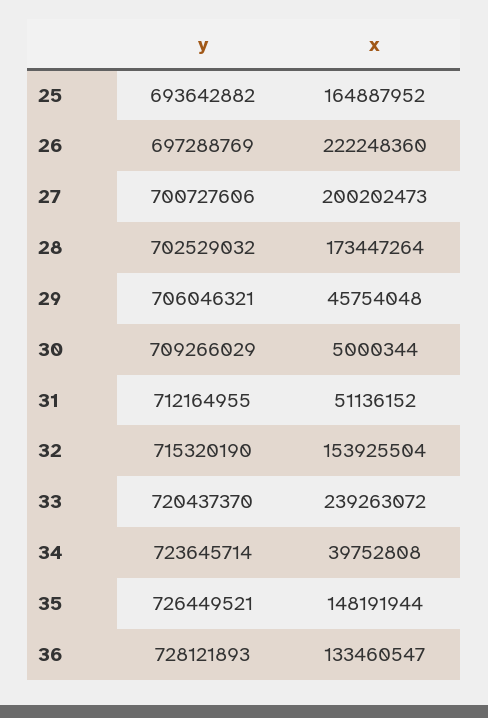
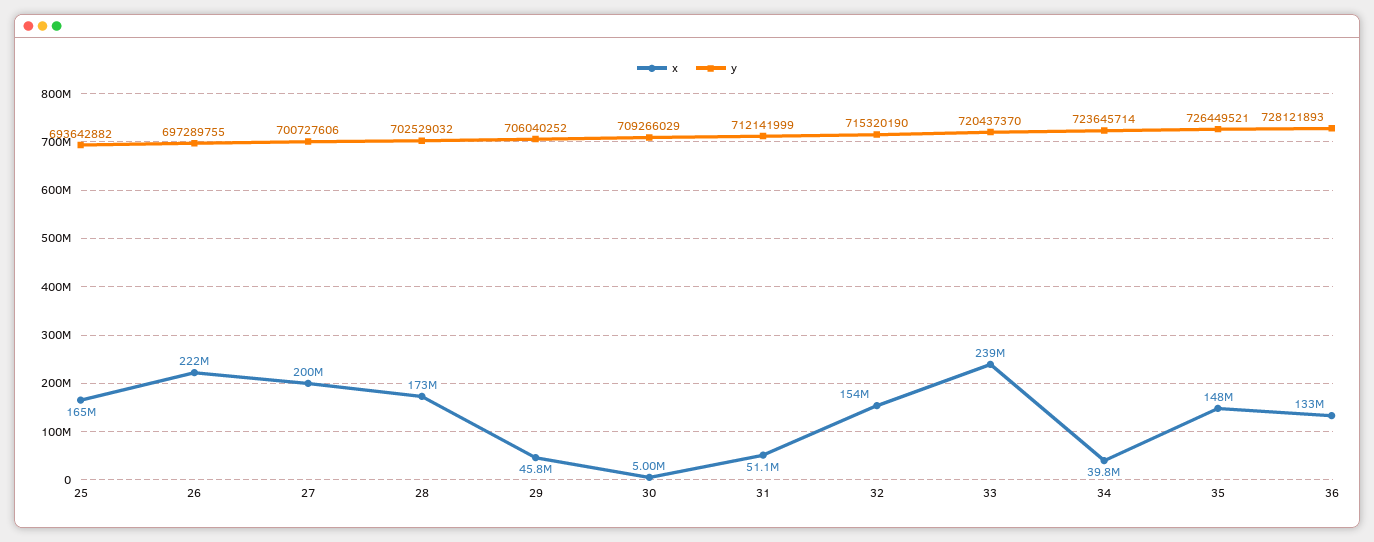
  {
    "y": {
      "25": 693642882,
-     "26": 697288769,
+     "26": 697289755,
      "27": 700727606,
      "28": 702529032,
-     "29": 706046321,
+     "29": 706040252,
      "30": 709266029,
-     "31": 712164955,
+     "31": 712141999,
      "32": 715320190,
      "33": 720437370,
      "34": 723645714,
      "35": 726449521,
      "36": 728121893
    },
    "x": {
      "25": 164887952,
      "26": 222248360,
      "27": 200202473,
      "28": 173447264,
      "29": 45754048,
      "30": 5000344,
      "31": 51136152,
      "32": 153925504,
      "33": 239263072,
      "34": 39752808,
      "35": 148191944,
      "36": 133460547
    }
  }

